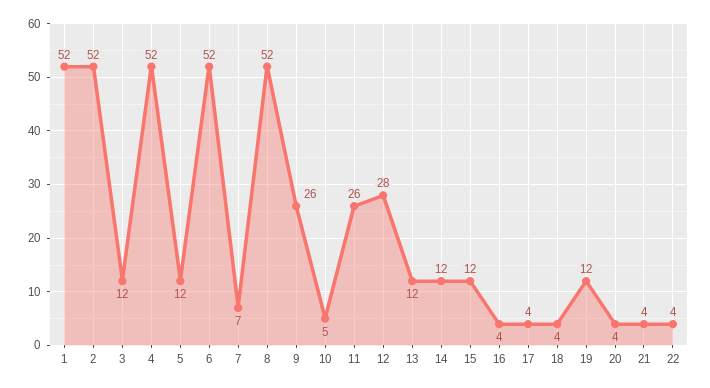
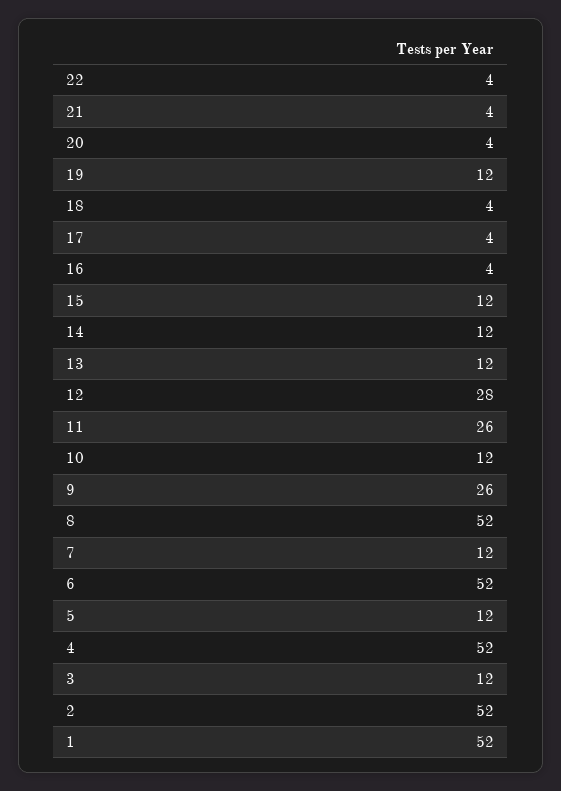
  {
    "1": 52,
    "2": 52,
    "3": 12,
    "4": 52,
    "5": 12,
    "6": 52,
-   "7": 7,
+   "7": 12,
    "8": 52,
    "9": 26,
-   "10": 5,
+   "10": 12,
    "11": 26,
    "12": 28,
    "13": 12,
    "14": 12,
    "15": 12,
    "16": 4,
    "17": 4,
    "18": 4,
    "19": 12,
    "20": 4,
    "21": 4,
    "22": 4
  }

